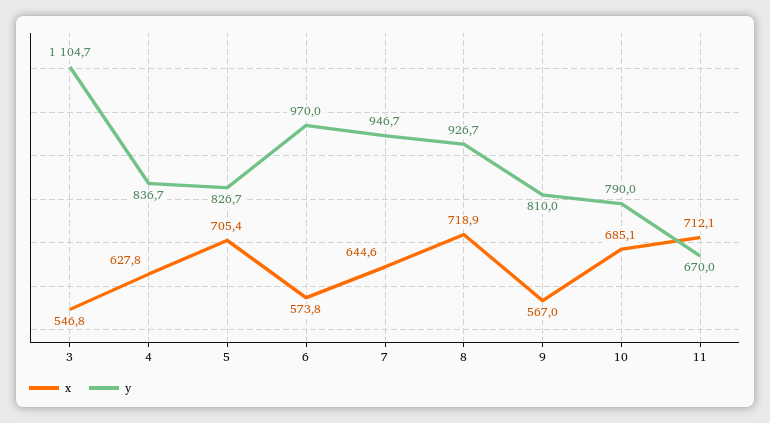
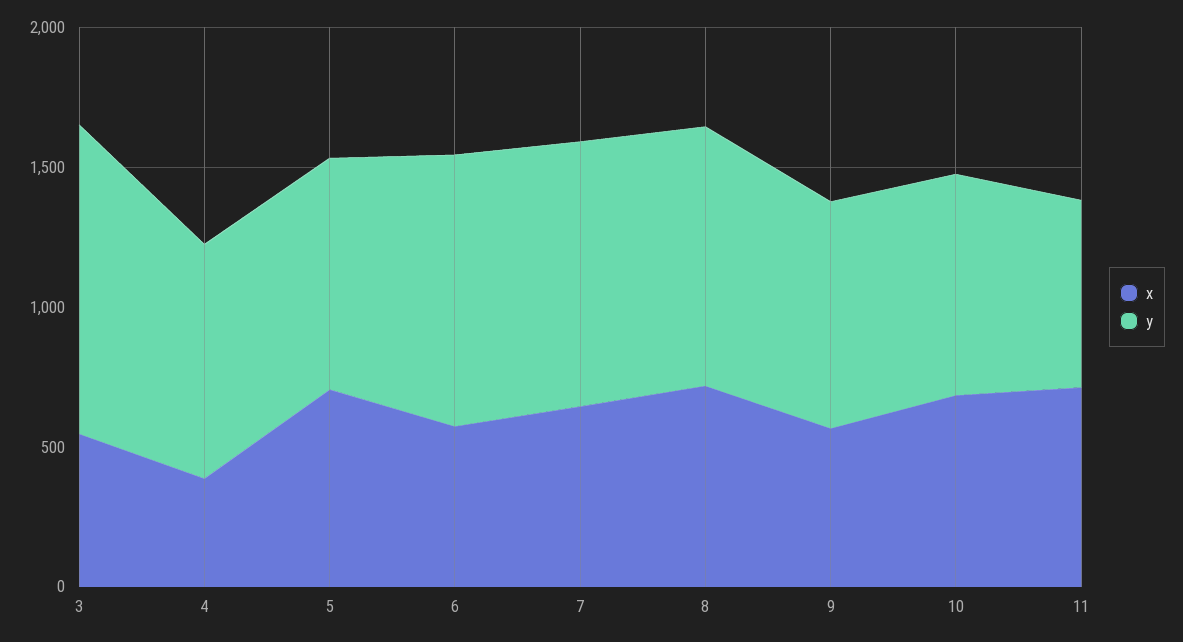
  {
    "x": {
      "3": 546.8,
-     "4": 627.8,
+     "4": 400,
      "5": 705.4,
      "6": 573.8,
      "7": 644.6,
      "8": 718.9,
      "9": 567,
      "10": 685.1,
      "11": 712.1
    },
    "y": {
      "3": 1104.7,
      "4": 836.7,
      "5": 826.7,
      "6": 970,
      "7": 946.7,
      "8": 926.7,
      "9": 810,
      "10": 790,
      "11": 670
    }
  }

